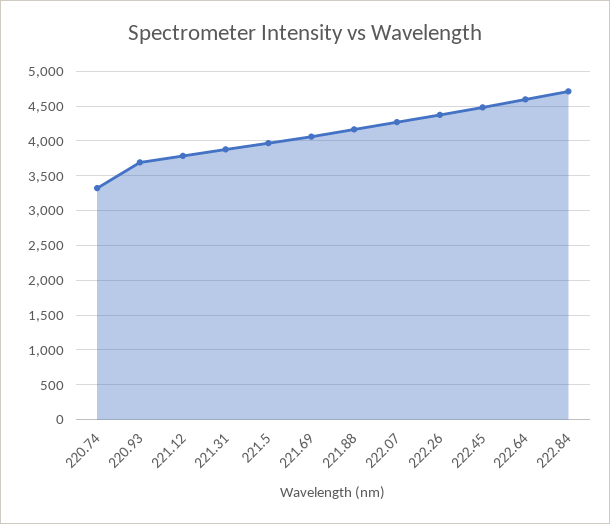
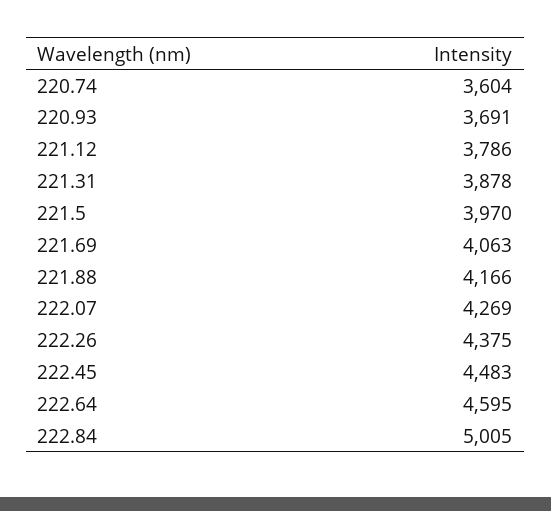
  {
-   "220.74": 3300,
+   "220.74": 3604,
    "220.93": 3691,
    "221.12": 3786,
    "221.31": 3878,
    "221.5": 3970,
    "221.69": 4063,
    "221.88": 4166,
    "222.07": 4269,
    "222.26": 4375,
    "222.45": 4483,
    "222.64": 4595,
-   "222.84": 4700
+   "222.84": 5005
  }

